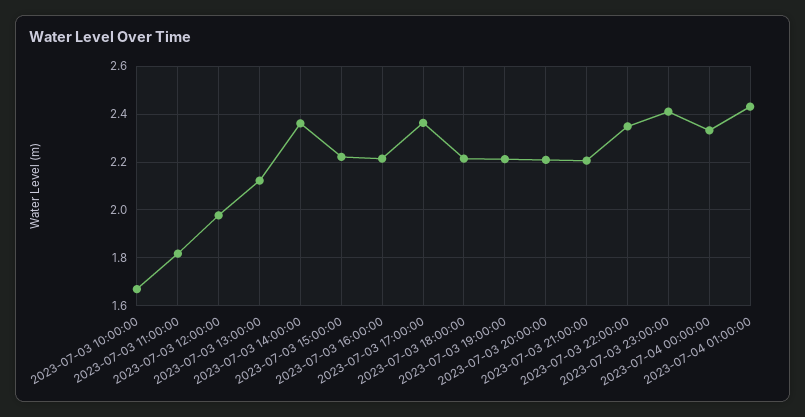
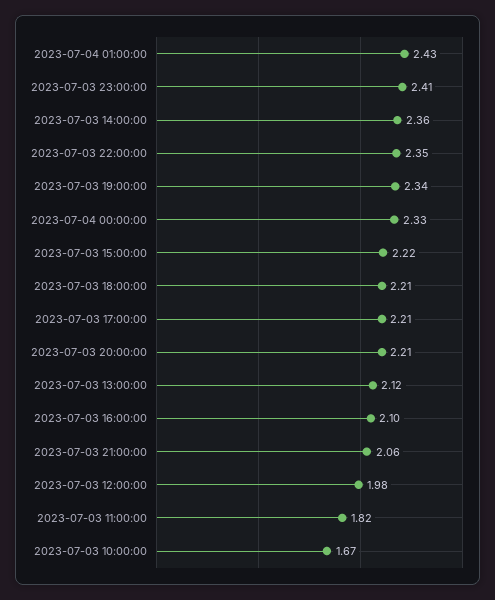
  {
    "2023-07-03 10:00:00": 1.67,
    "2023-07-03 11:00:00": 1.82,
    "2023-07-03 12:00:00": 1.98,
    "2023-07-03 13:00:00": 2.12,
    "2023-07-03 14:00:00": 2.36,
    "2023-07-03 15:00:00": 2.22,
-   "2023-07-03 16:00:00": 2.2,
+   "2023-07-03 16:00:00": 2.1,
-   "2023-07-03 17:00:00": 2.35,
+   "2023-07-03 17:00:00": 2.21,
    "2023-07-03 18:00:00": 2.21,
-   "2023-07-03 19:00:00": 2.2,
+   "2023-07-03 19:00:00": 2.34,
    "2023-07-03 20:00:00": 2.21,
-   "2023-07-03 21:00:00": 2.2,
+   "2023-07-03 21:00:00": 2.06,
    "2023-07-03 22:00:00": 2.35,
    "2023-07-03 23:00:00": 2.41,
    "2023-07-04 00:00:00": 2.33,
    "2023-07-04 01:00:00": 2.43
  }

